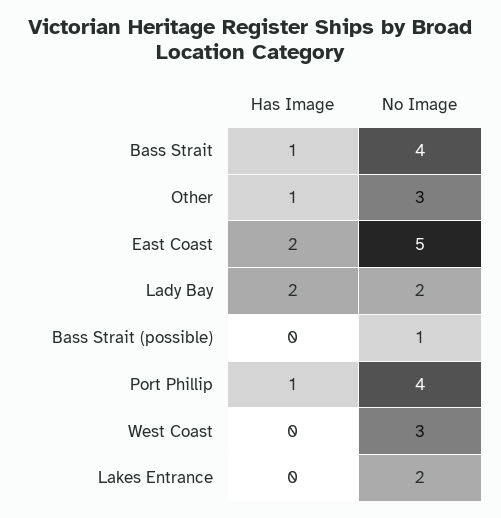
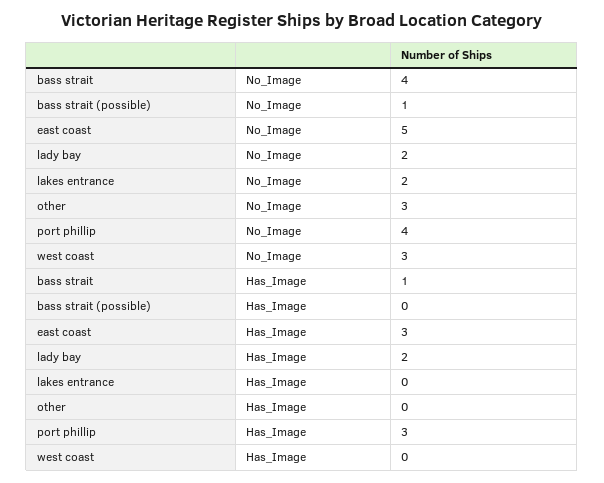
  {
    "Has Image": {
      "Bass Strait": 1,
-     "Other": 1,
+     "Other": 0,
-     "East Coast": 2,
+     "East Coast": 3,
      "Lady Bay": 2,
      "Bass Strait (possible)": 0,
-     "Port Phillip": 1,
+     "Port Phillip": 3,
      "West Coast": 0,
      "Lakes Entrance": 0
    },
    "No Image": {
      "Bass Strait": 4,
      "Other": 3,
      "East Coast": 5,
      "Lady Bay": 2,
      "Bass Strait (possible)": 1,
      "Port Phillip": 4,
      "West Coast": 3,
      "Lakes Entrance": 2
    }
  }

